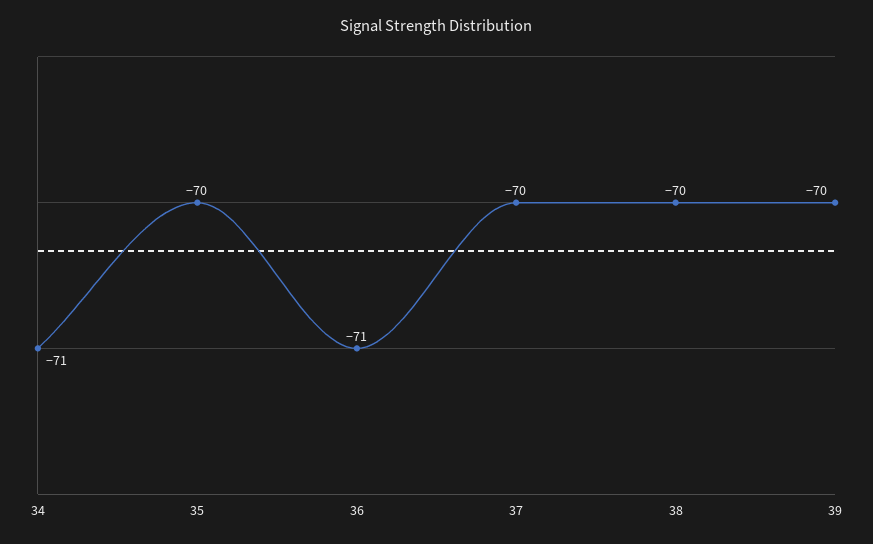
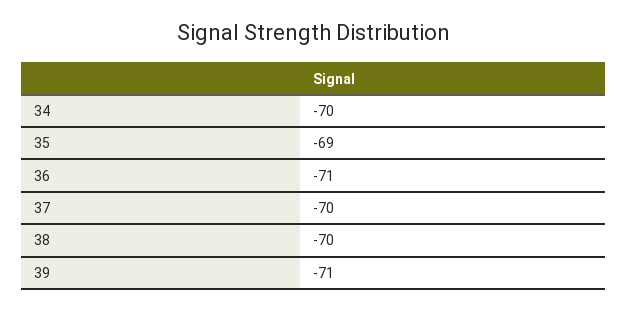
  {
-   "34": -71,
+   "34": -70,
-   "35": -70,
+   "35": -69,
    "36": -71,
    "37": -70,
    "38": -70,
-   "39": -70
+   "39": -71
  }

